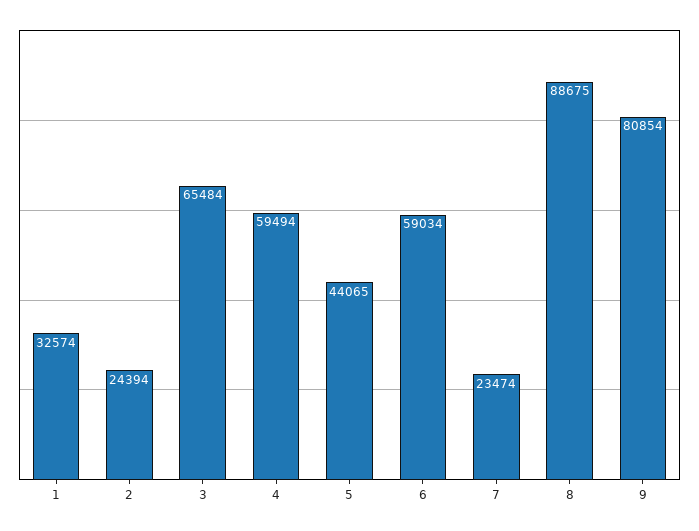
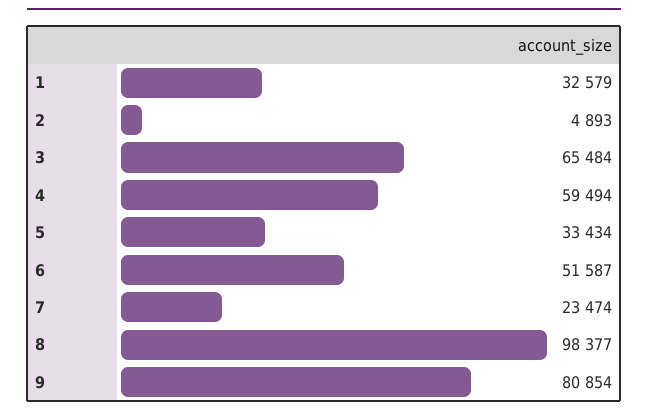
  {
-   "1": 32574,
+   "1": 32579,
-   "2": 24394,
+   "2": 4893,
    "3": 65484,
    "4": 59494,
-   "5": 44065,
+   "5": 33434,
-   "6": 59034,
+   "6": 51587,
    "7": 23474,
-   "8": 88675,
+   "8": 98377,
    "9": 80854
  }

